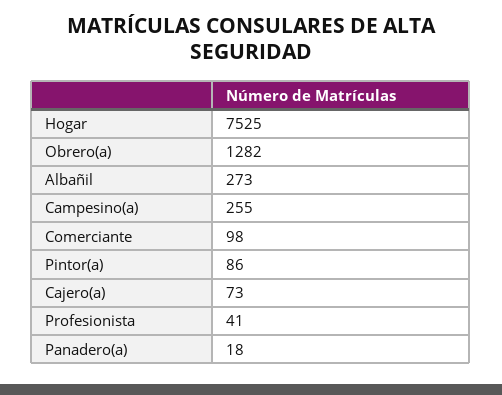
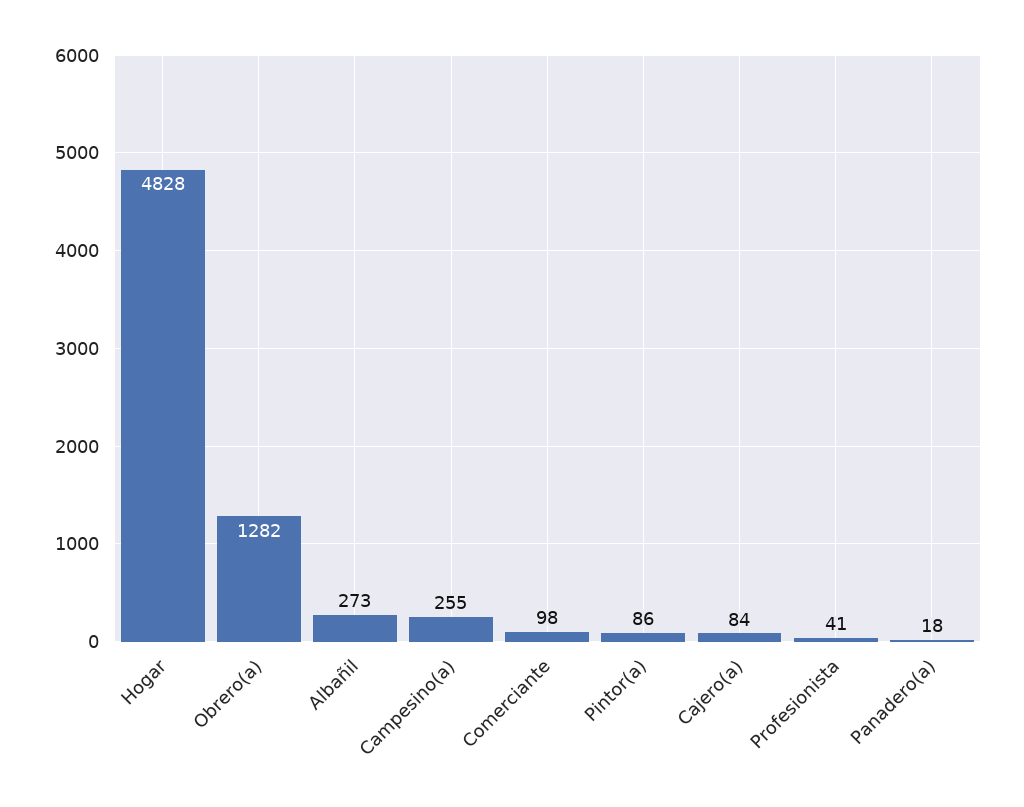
  {
-   "Hogar": 7525,
+   "Hogar": 4828,
    "Obrero(a)": 1282,
    "Albañil": 273,
    "Campesino(a)": 255,
    "Comerciante": 98,
    "Pintor(a)": 86,
-   "Cajero(a)": 73,
+   "Cajero(a)": 84,
    "Profesionista": 41,
    "Panadero(a)": 18
  }

